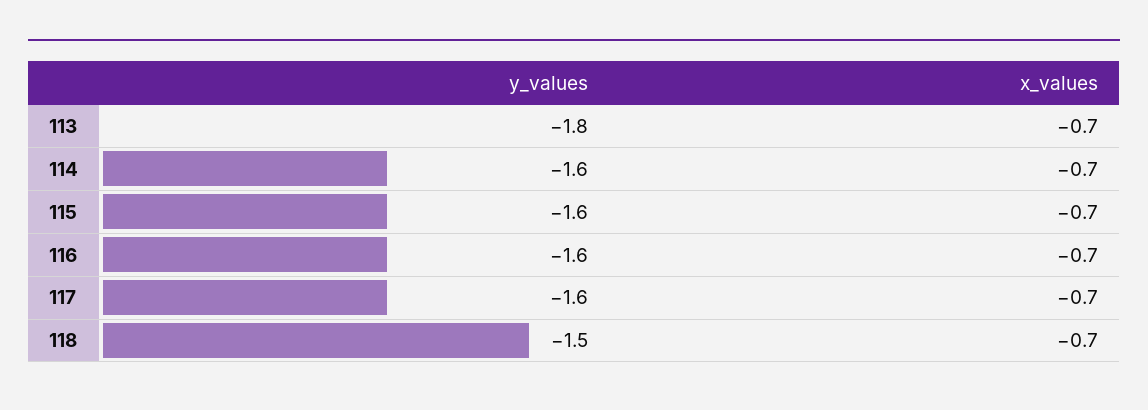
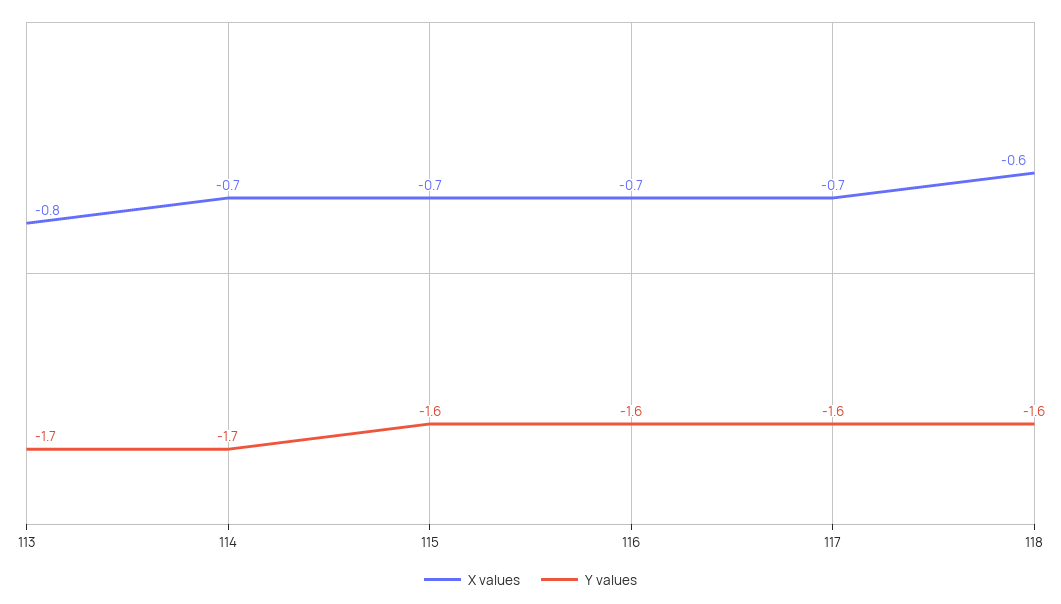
  {
    "y_values": {
-     "113": -1.8,
+     "113": -1.7,
-     "114": -1.6,
+     "114": -1.7,
      "115": -1.6,
      "116": -1.6,
      "117": -1.6,
-     "118": -1.5
+     "118": -1.6
    },
    "x_values": {
-     "113": -0.7,
+     "113": -0.8,
      "114": -0.7,
      "115": -0.7,
      "116": -0.7,
      "117": -0.7,
-     "118": -0.7
+     "118": -0.6
    }
  }

